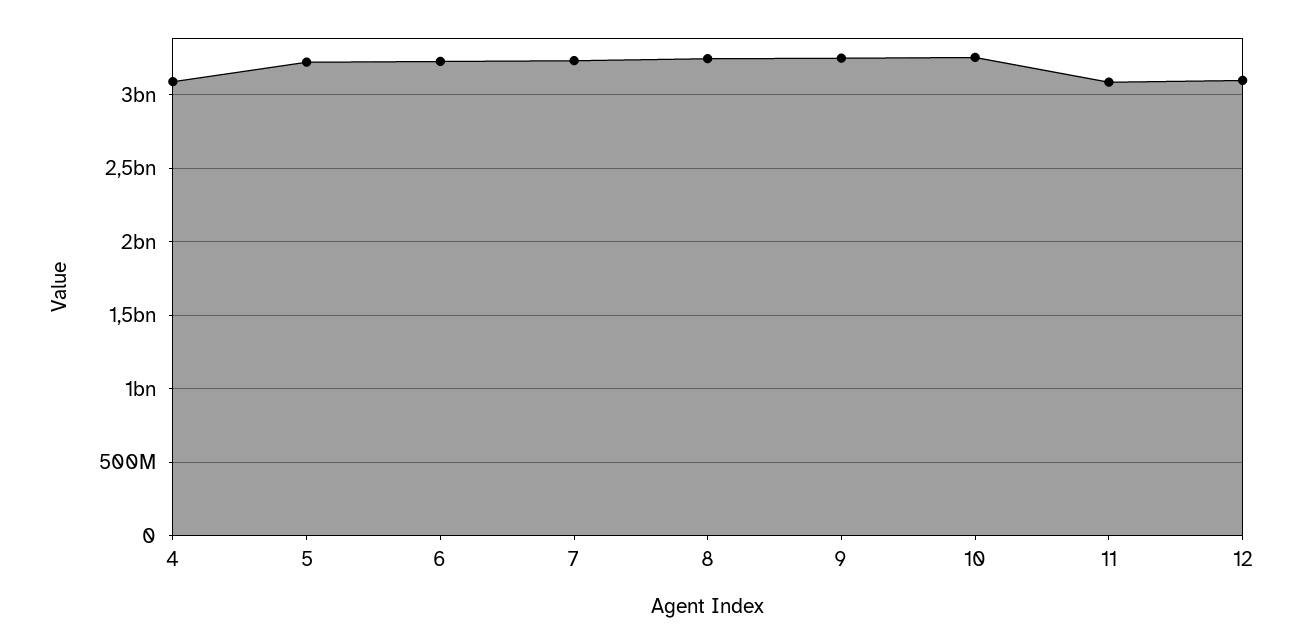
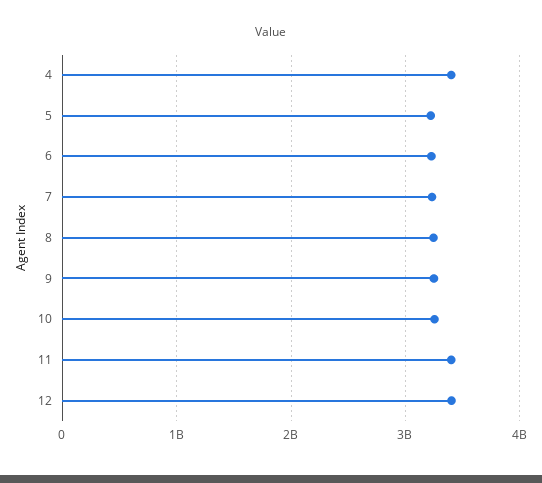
  {
-   "4": 3100000000,
+   "4": 3400000000,
    "5": 3200000000,
    "6": 3250000000,
    "7": 3250000000,
    "8": 3250000000,
    "9": 3250000000,
    "10": 3250000000,
-   "11": 3100000000,
+   "11": 3400000000,
-   "12": 3100000000
+   "12": 3400000000
  }

